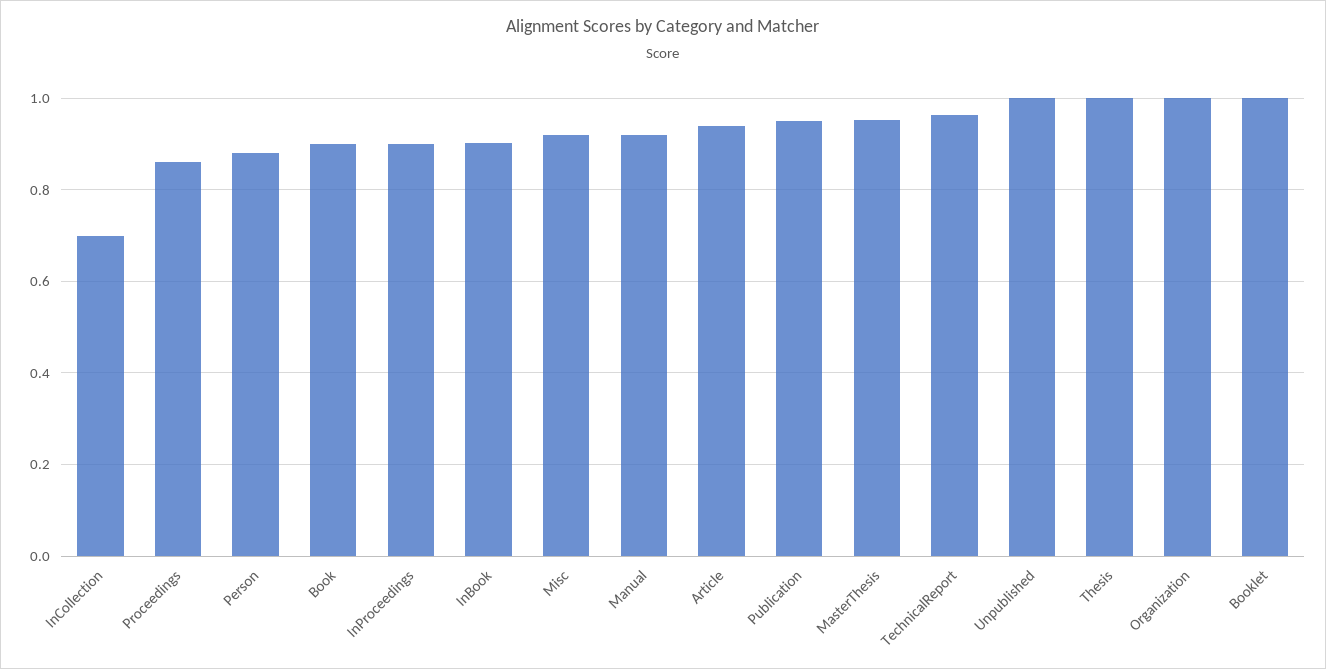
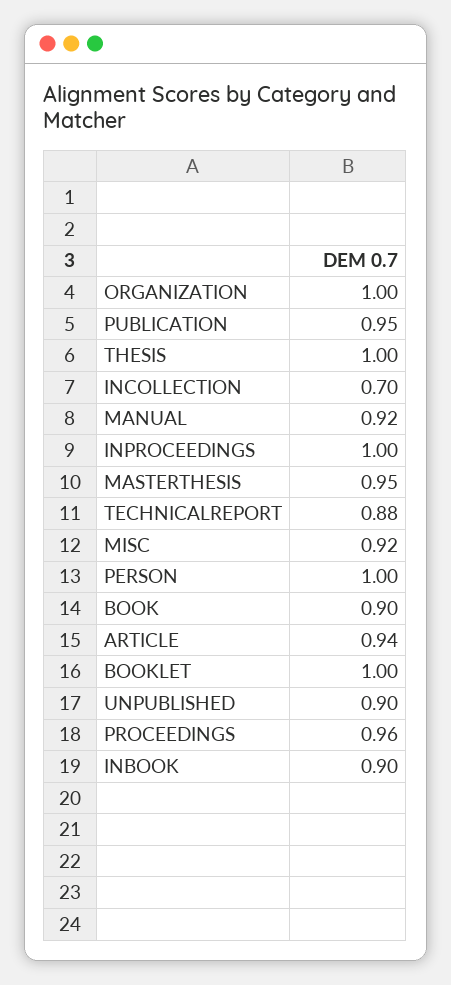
  {
    "InCollection": 0.7,
-   "Proceedings": 0.86,
+   "Proceedings": 0.96,
-   "Person": 0.88,
+   "Person": 1,
    "Book": 0.9,
-   "InProceedings": 0.9,
+   "InProceedings": 1,
    "InBook": 0.9,
    "Misc": 0.92,
    "Manual": 0.92,
    "Article": 0.94,
    "Publication": 0.95,
    "MasterThesis": 0.95,
-   "TechnicalReport": 0.96,
+   "TechnicalReport": 0.88,
-   "Unpublished": 1,
+   "Unpublished": 0.9,
    "Thesis": 1,
    "Organization": 1,
    "Booklet": 1
  }

